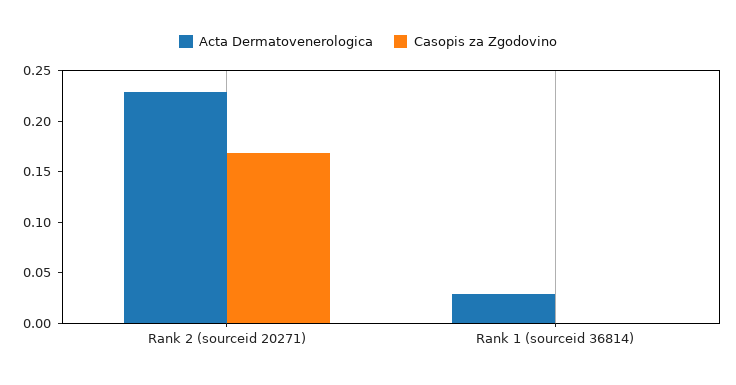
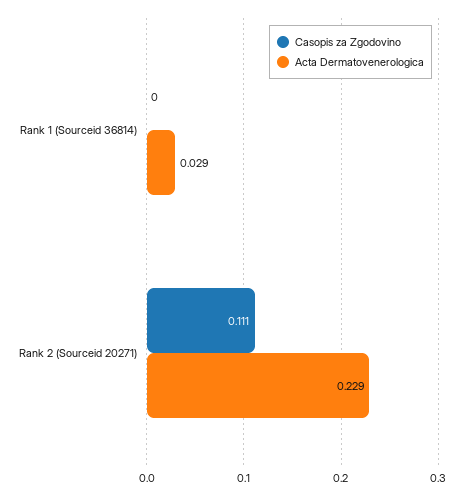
  {
    "Acta Dermatovenerologica": {
      "Rank 2 (sourceid 20271)": 0.229,
      "Rank 1 (sourceid 36814)": 0.029
    },
    "Casopis za Zgodovino": {
-     "Rank 2 (sourceid 20271)": 0.17,
+     "Rank 2 (sourceid 20271)": 0.111,
      "Rank 1 (sourceid 36814)": 0
    }
  }

